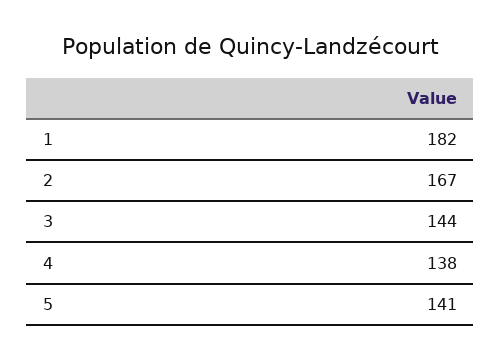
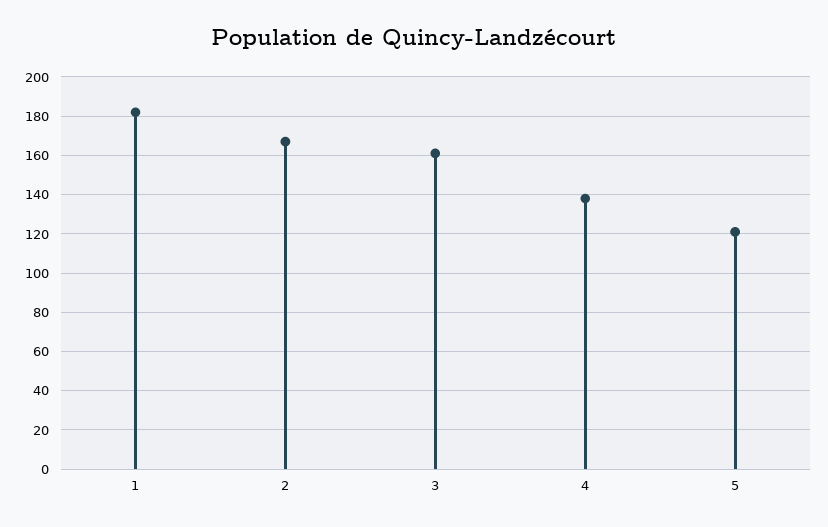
  {
    "1": 182,
    "2": 167,
-   "3": 144,
+   "3": 160,
    "4": 138,
-   "5": 141
+   "5": 120
  }

